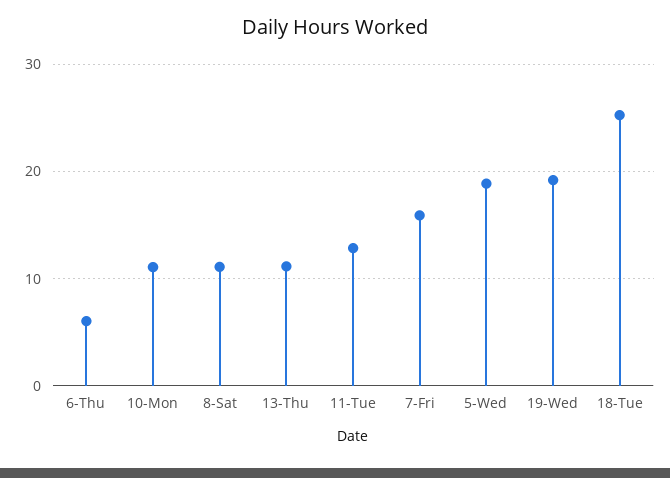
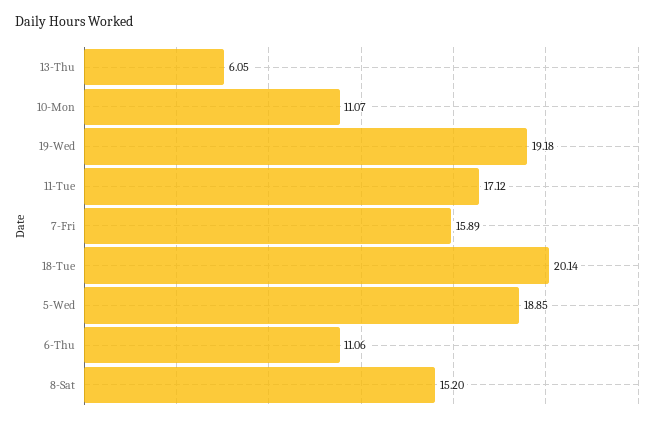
  {
-   "6-Thu": 6,
+   "6-Thu": 11.06,
    "10-Mon": 11.07,
-   "8-Sat": 11,
+   "8-Sat": 15.2,
-   "13-Thu": 11,
+   "13-Thu": 6.05,
-   "11-Tue": 13,
+   "11-Tue": 17.12,
    "7-Fri": 15.89,
    "5-Wed": 18.85,
    "19-Wed": 19.18,
-   "18-Tue": 25
+   "18-Tue": 20.14
  }

